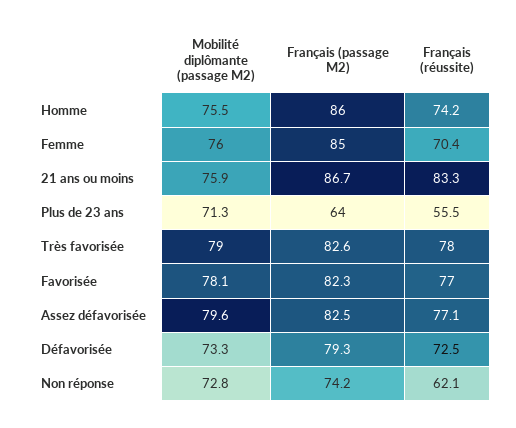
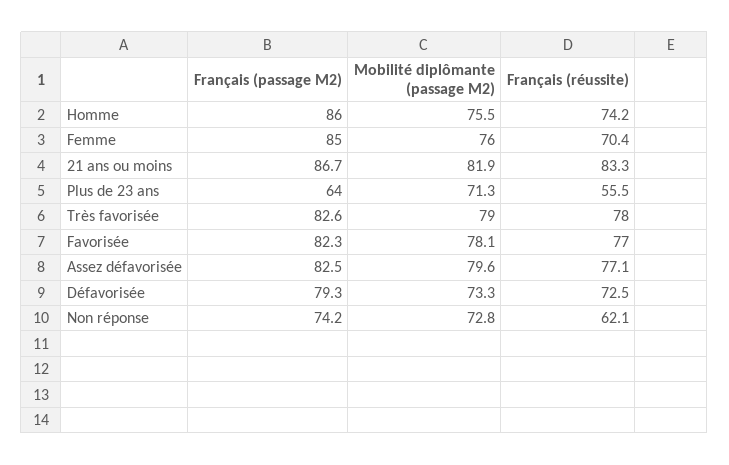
  {
    "Mobilité diplômante (passage M2)": {
      "Homme": 75.5,
      "Femme": 76,
-     "21 ans ou moins": 75.9,
+     "21 ans ou moins": 81.9,
      "Plus de 23 ans": 71.3,
      "Très favorisée": 79,
      "Favorisée": 78.1,
      "Assez défavorisée": 79.6,
      "Défavorisée": 73.3,
      "Non réponse": 72.8
    },
    "Français (passage M2)": {
      "Homme": 86,
      "Femme": 85,
      "21 ans ou moins": 86.7,
      "Plus de 23 ans": 64,
      "Très favorisée": 82.6,
      "Favorisée": 82.3,
      "Assez défavorisée": 82.5,
      "Défavorisée": 79.3,
      "Non réponse": 74.2
    },
    "Français (réussite)": {
      "Homme": 74.2,
      "Femme": 70.4,
      "21 ans ou moins": 83.3,
      "Plus de 23 ans": 55.5,
      "Très favorisée": 78,
      "Favorisée": 77,
      "Assez défavorisée": 77.1,
      "Défavorisée": 72.5,
      "Non réponse": 62.1
    }
  }

